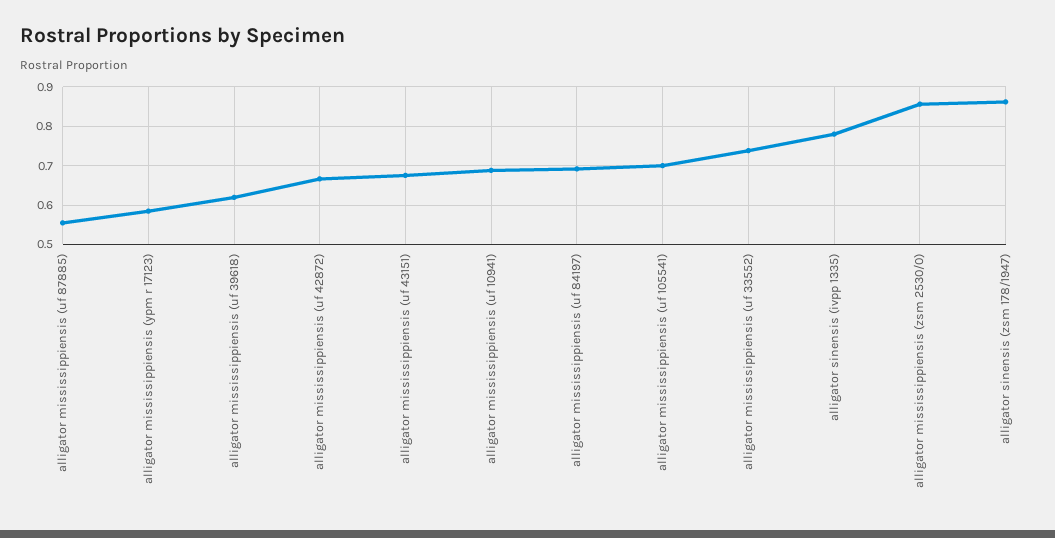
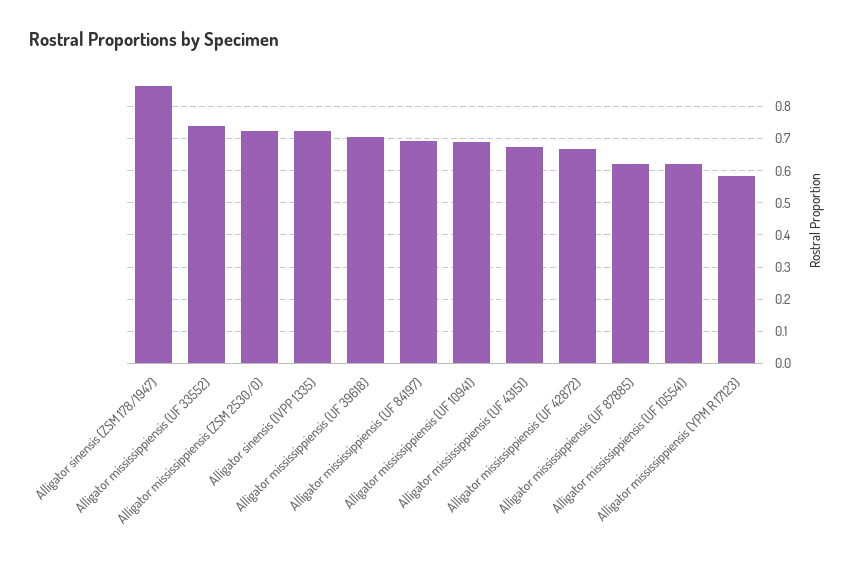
  {
-   "alligator mississippiensis (uf 87885)": 0.56,
+   "alligator mississippiensis (uf 87885)": 0.62,
    "alligator mississippiensis (ypm r 17123)": 0.58,
-   "alligator mississippiensis (uf 39618)": 0.62,
+   "alligator mississippiensis (uf 39618)": 0.7,
    "alligator mississippiensis (uf 42872)": 0.66,
    "alligator mississippiensis (uf 43151)": 0.68,
    "alligator mississippiensis (uf 10941)": 0.68,
    "alligator mississippiensis (uf 84197)": 0.7,
-   "alligator mississippiensis (uf 105541)": 0.7,
+   "alligator mississippiensis (uf 105541)": 0.62,
    "alligator mississippiensis (uf 33552)": 0.74,
-   "alligator sinensis (ivpp 1335)": 0.78,
+   "alligator sinensis (ivpp 1335)": 0.72,
-   "alligator mississippiensis (zsm 2530/0)": 0.86,
+   "alligator mississippiensis (zsm 2530/0)": 0.72,
    "alligator sinensis (zsm 178/1947)": 0.86
  }

